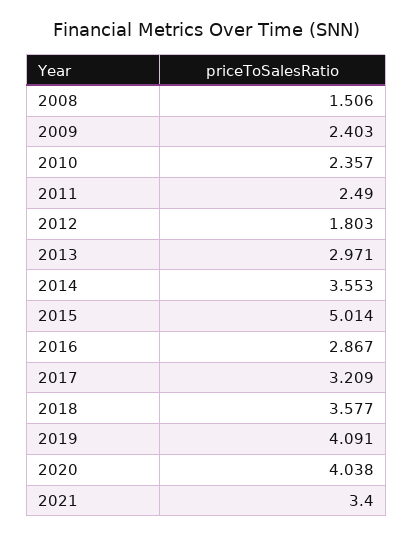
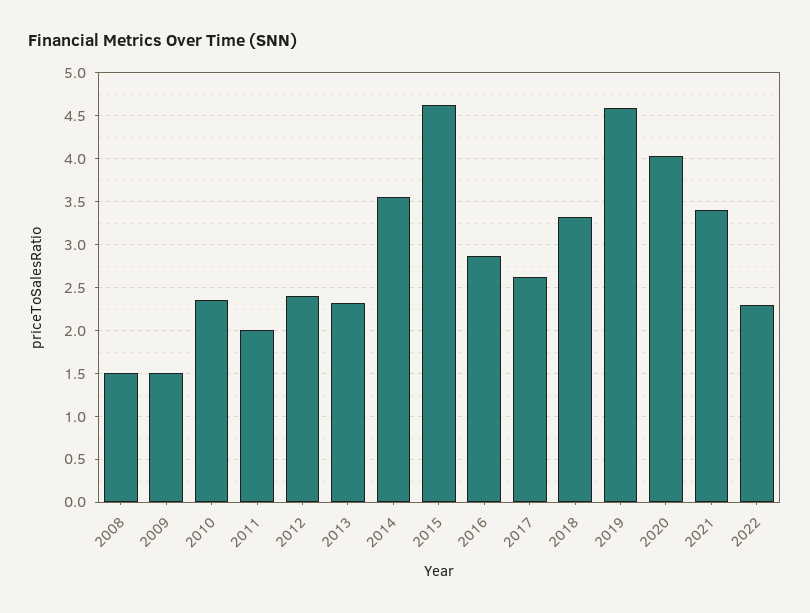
  {
    "2008": 1.506,
-   "2009": 2.403,
+   "2009": 1.5,
    "2010": 2.357,
-   "2011": 2.49,
+   "2011": 2,
-   "2012": 1.803,
+   "2012": 2.4,
-   "2013": 2.971,
+   "2013": 2.3,
    "2014": 3.553,
-   "2015": 5.014,
+   "2015": 4.6,
    "2016": 2.867,
-   "2017": 3.209,
+   "2017": 2.6,
-   "2018": 3.577,
+   "2018": 3.3,
-   "2019": 4.091,
+   "2019": 4.6,
    "2020": 4.038,
-   "2021": 3.4
+   "2021": 3.4,
+   "2022": 2.3
  }

